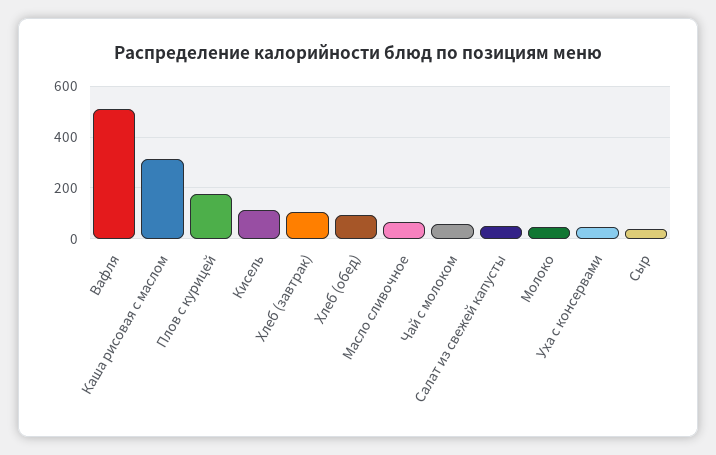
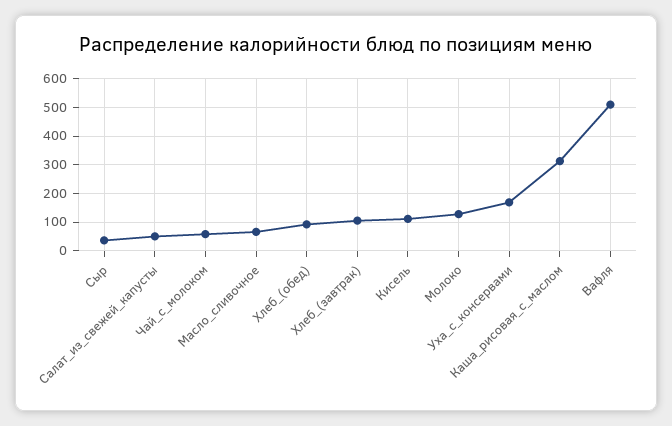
  {
    "Вафля": 500,
    "Каша рисовая с маслом": 325,
-   "Плов с курицей": 175,
    "Кисель": 100,
    "Хлеб (завтрак)": 100,
    "Хлеб (обед)": 100,
    "Масло сливочное": 75,
    "Чай с молоком": 50,
    "Салат из свежей капусты": 50,
-   "Молоко": 50,
+   "Молоко": 125,
-   "Уха с консервами": 50,
+   "Уха с консервами": 175,
    "Сыр": 25
  }

